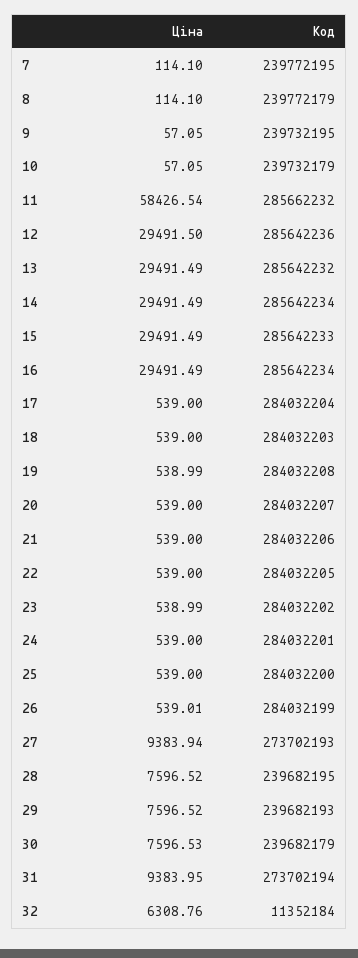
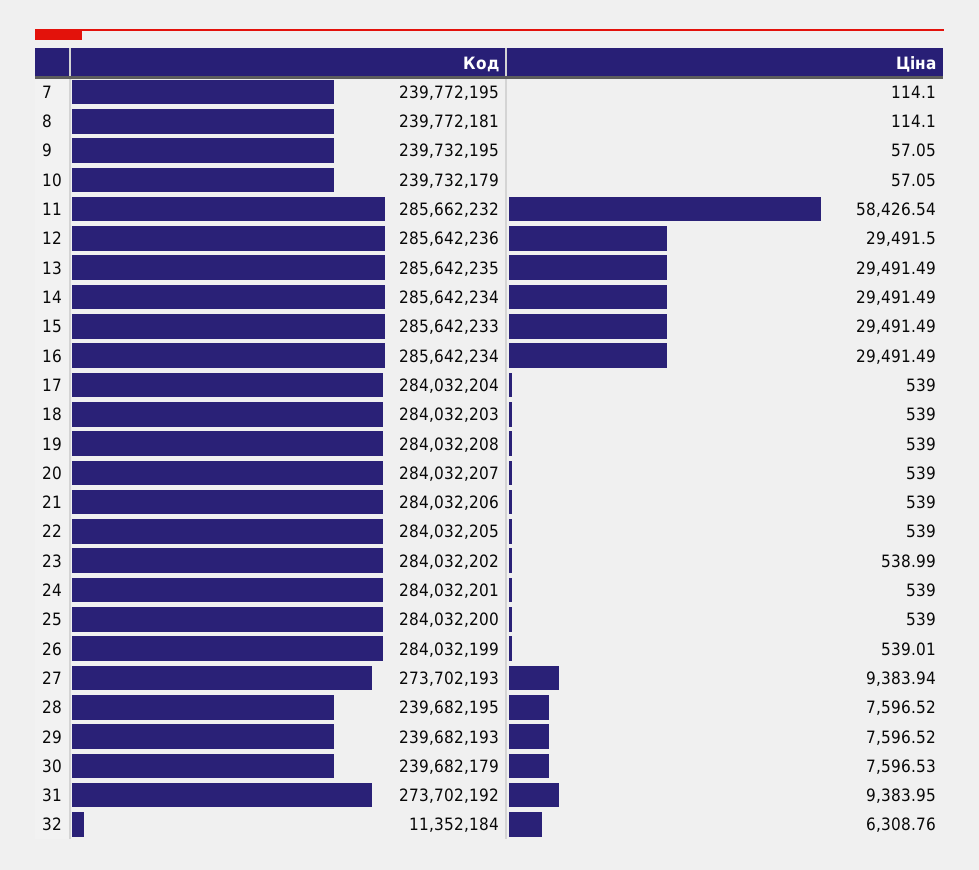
  {
    "Ціна": {
      "7": 114.1,
      "8": 114.1,
      "9": 57.05,
      "10": 57.05,
      "11": 58426.54,
      "12": 29491.5,
      "13": 29491.49,
      "14": 29491.49,
      "15": 29491.49,
      "16": 29491.49,
      "17": 539,
      "18": 539,
-     "19": 538.99,
+     "19": 539,
      "20": 539,
      "21": 539,
      "22": 539,
      "23": 538.99,
      "24": 539,
      "25": 539,
      "26": 539.01,
      "27": 9383.94,
      "28": 7596.52,
      "29": 7596.52,
      "30": 7596.53,
      "31": 9383.95,
      "32": 6308.76
    },
    "Код": {
      "7": 239772195,
-     "8": 239772179,
+     "8": 239772181,
      "9": 239732195,
      "10": 239732179,
      "11": 285662232,
      "12": 285642236,
-     "13": 285642232,
+     "13": 285642235,
      "14": 285642234,
      "15": 285642233,
      "16": 285642234,
      "17": 284032204,
      "18": 284032203,
      "19": 284032208,
      "20": 284032207,
      "21": 284032206,
      "22": 284032205,
      "23": 284032202,
      "24": 284032201,
      "25": 284032200,
      "26": 284032199,
      "27": 273702193,
      "28": 239682195,
      "29": 239682193,
      "30": 239682179,
-     "31": 273702194,
+     "31": 273702192,
      "32": 11352184
    }
  }

